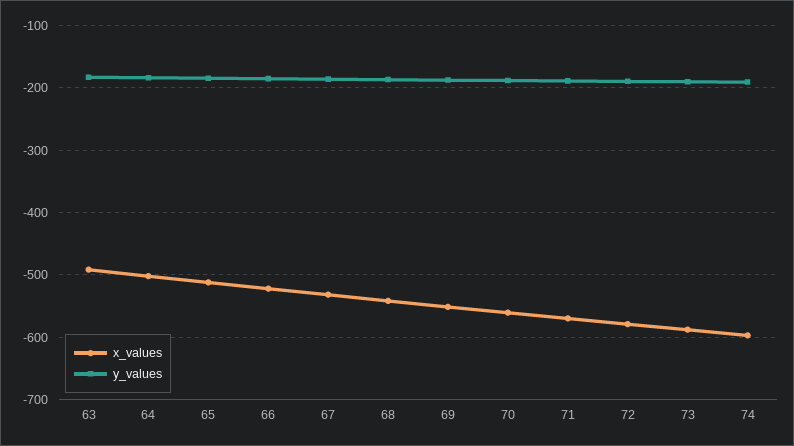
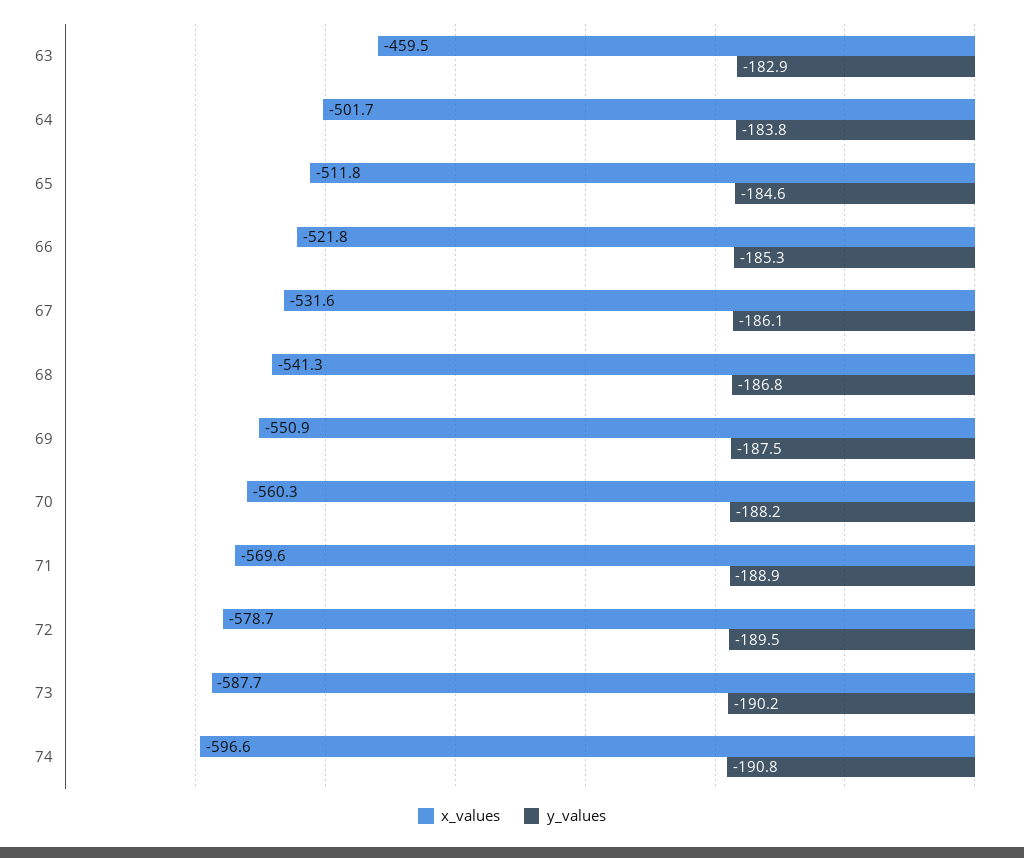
  {
    "x_values": {
-     "63": -490,
+     "63": -459.5,
      "64": -501.7,
      "65": -511.8,
      "66": -521.8,
      "67": -531.6,
      "68": -541.3,
      "69": -550.9,
      "70": -560.3,
      "71": -569.6,
      "72": -578.7,
      "73": -587.7,
      "74": -596.6
    },
    "y_values": {
      "63": -182.9,
      "64": -183.8,
      "65": -184.6,
      "66": -185.3,
      "67": -186.1,
      "68": -186.8,
      "69": -187.5,
      "70": -188.2,
      "71": -188.9,
      "72": -189.5,
      "73": -190.2,
      "74": -190.8
    }
  }

